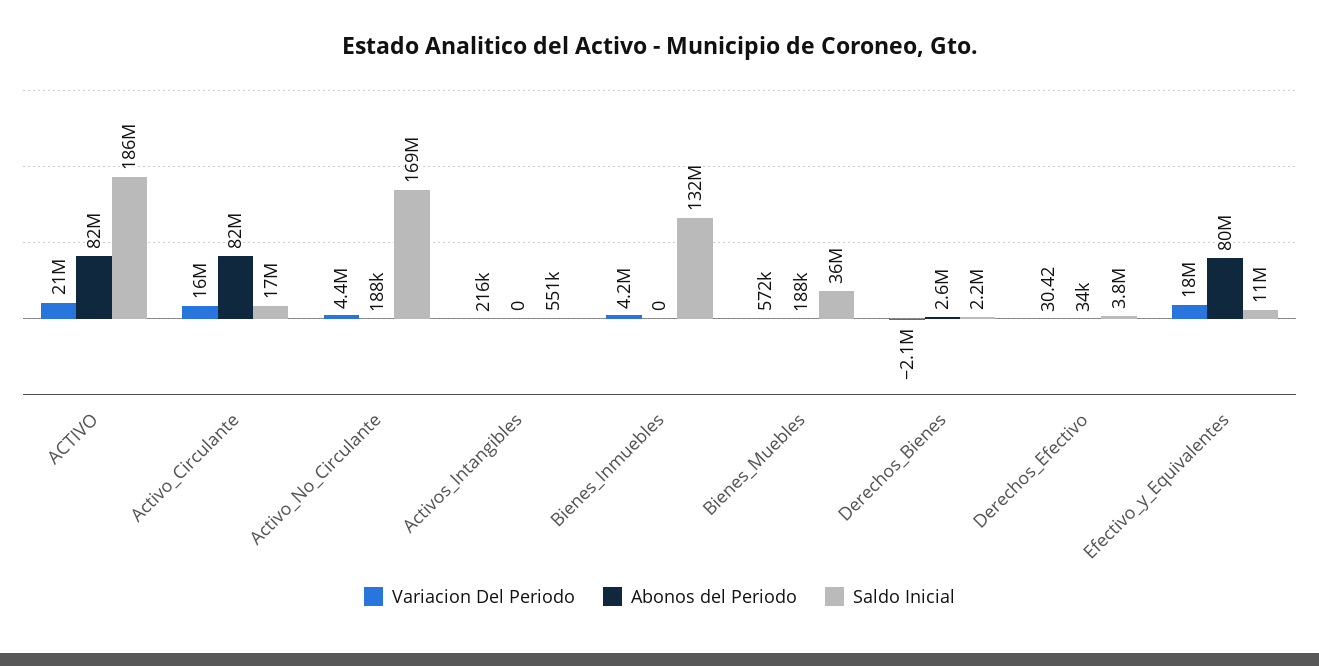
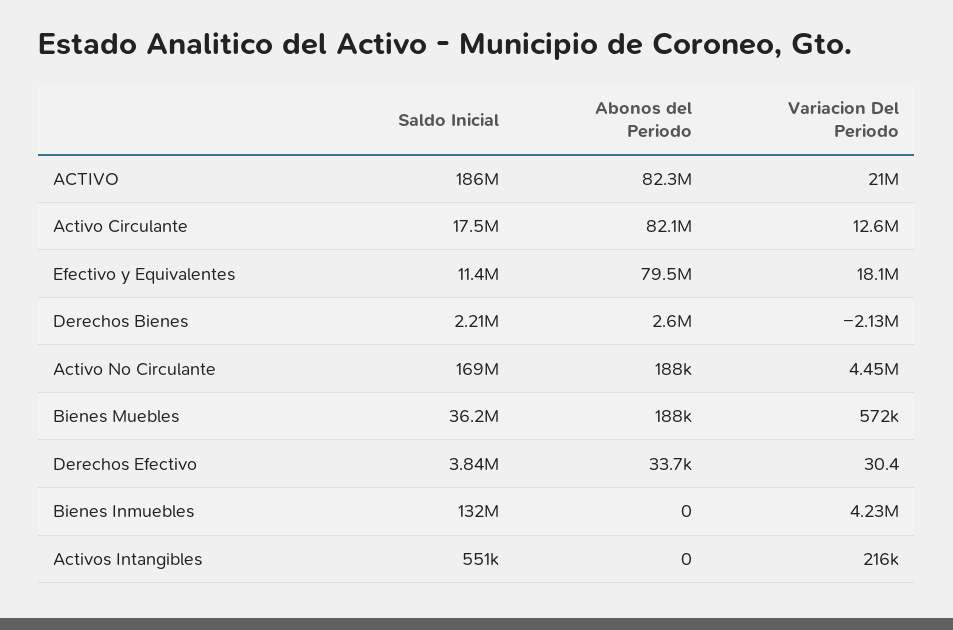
  {
    "Variacion Del Periodo": {
      "ACTIVO": 21000000,
-     "Activo_Circulante": 16000000,
+     "Activo_Circulante": 12600000,
      "Activo_No_Circulante": 4450000,
      "Activos_Intangibles": 216000,
      "Bienes_Inmuebles": 4230000,
      "Bienes_Muebles": 572000,
      "Derechos_Bienes": -2130000,
      "Derechos_Efectivo": 30.42,
      "Efectivo_y_Equivalentes": 18100000
    },
    "Abonos del Periodo": {
      "ACTIVO": 82300000,
      "Activo_Circulante": 82100000,
      "Activo_No_Circulante": 188000,
      "Activos_Intangibles": 0,
      "Bienes_Inmuebles": 0,
      "Bienes_Muebles": 188000,
      "Derechos_Bienes": 2600000,
      "Derechos_Efectivo": 33700,
      "Efectivo_y_Equivalentes": 79500000
    },
    "Saldo Inicial": {
      "ACTIVO": 186000000,
      "Activo_Circulante": 17500000,
      "Activo_No_Circulante": 169000000,
      "Activos_Intangibles": 551000,
      "Bienes_Inmuebles": 132000000,
      "Bienes_Muebles": 36200000,
      "Derechos_Bienes": 2210000,
      "Derechos_Efectivo": 3840000,
      "Efectivo_y_Equivalentes": 11400000
    }
  }

